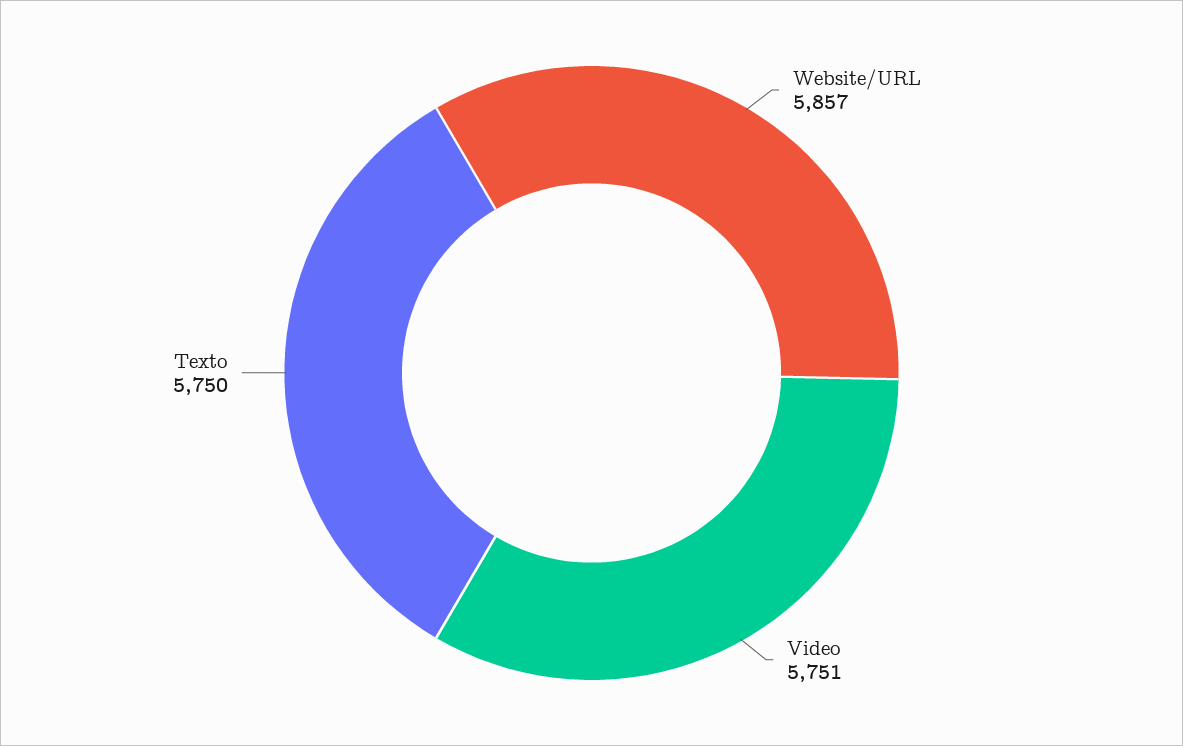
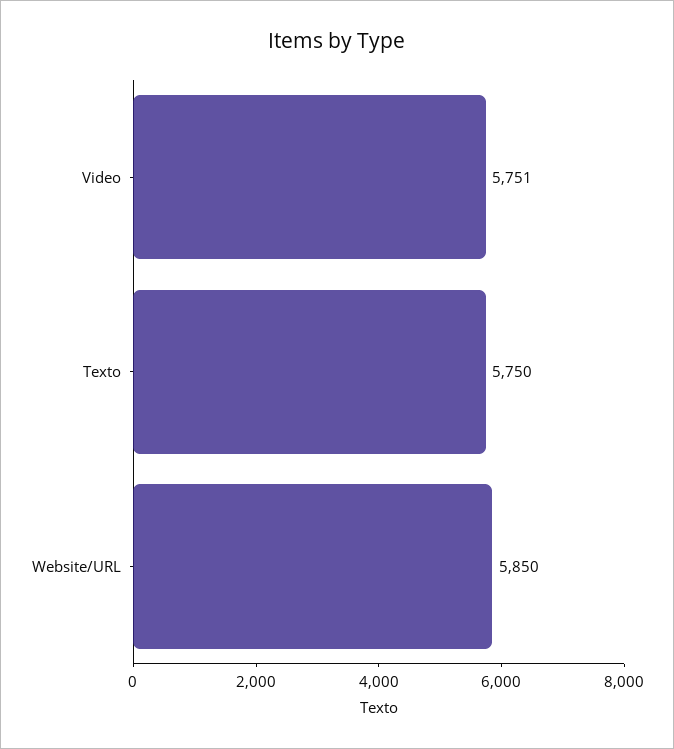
  {
-   "Website/URL": 5857,
+   "Website/URL": 5850,
    "Video": 5751,
    "Texto": 5750
  }

